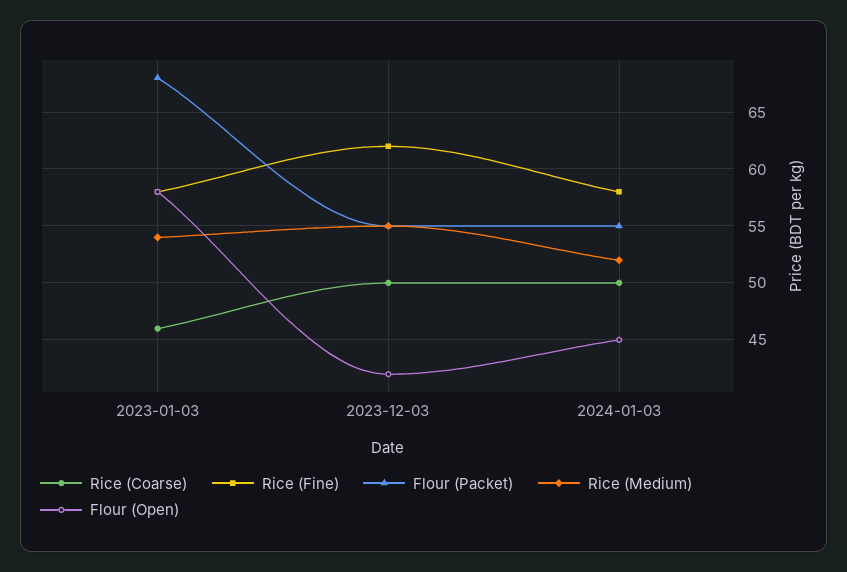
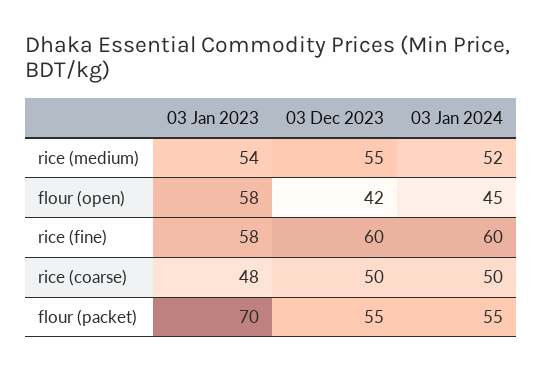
  {
    "Rice (Coarse)": {
-     "2023-01-03": 46,
+     "2023-01-03": 48,
      "2023-12-03": 50,
      "2024-01-03": 50
    },
    "Rice (Fine)": {
      "2023-01-03": 58,
-     "2023-12-03": 62,
+     "2023-12-03": 60,
-     "2024-01-03": 58
+     "2024-01-03": 60
    },
    "Flour (Packet)": {
-     "2023-01-03": 68,
+     "2023-01-03": 70,
      "2023-12-03": 55,
      "2024-01-03": 55
    },
    "Rice (Medium)": {
      "2023-01-03": 54,
      "2023-12-03": 55,
      "2024-01-03": 52
    },
    "Flour (Open)": {
      "2023-01-03": 58,
      "2023-12-03": 42,
      "2024-01-03": 45
    }
  }

